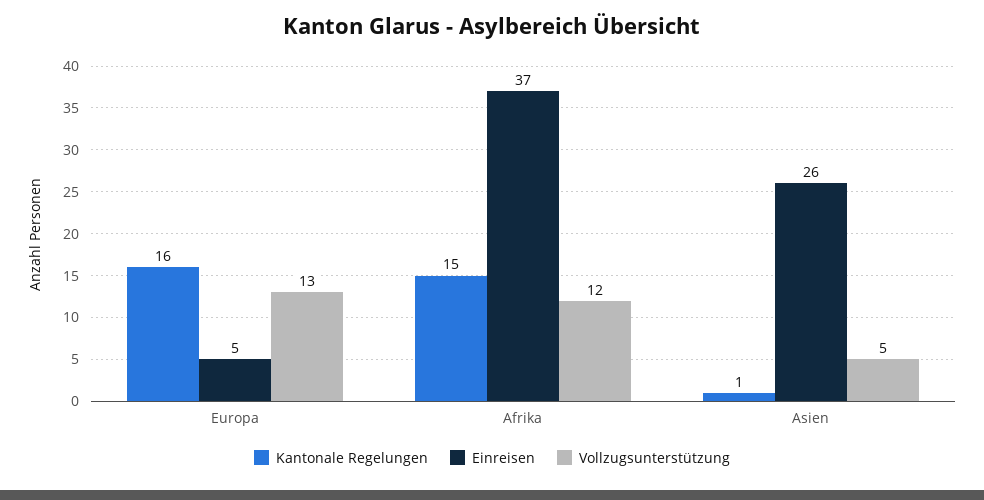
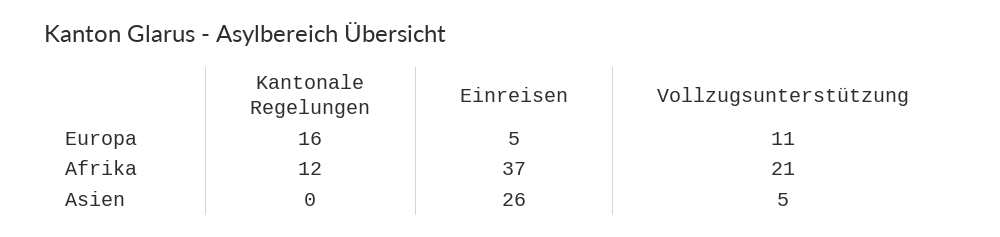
  {
    "Kantonale Regelungen": {
      "Europa": 16,
-     "Afrika": 15,
+     "Afrika": 12,
-     "Asien": 1
+     "Asien": 0
    },
    "Einreisen": {
      "Europa": 5,
      "Afrika": 37,
      "Asien": 26
    },
    "Vollzugsunterstützung": {
-     "Europa": 13,
+     "Europa": 11,
-     "Afrika": 12,
+     "Afrika": 21,
      "Asien": 5
    }
  }

